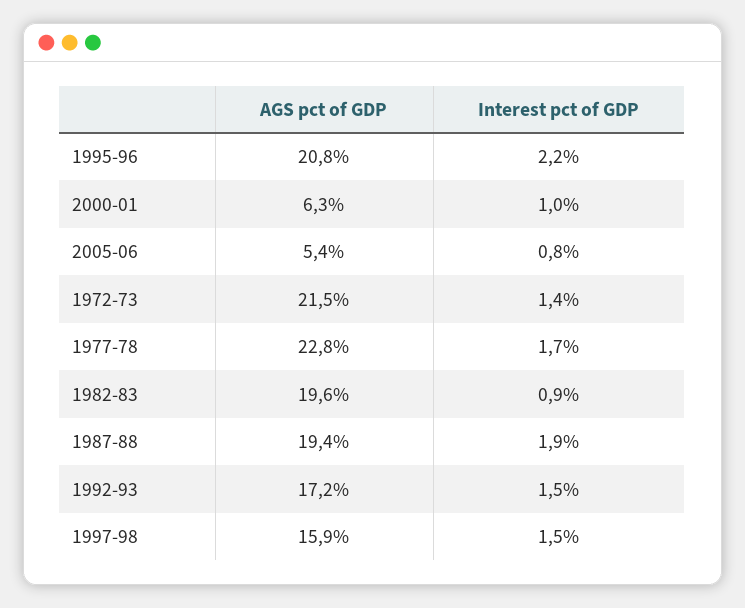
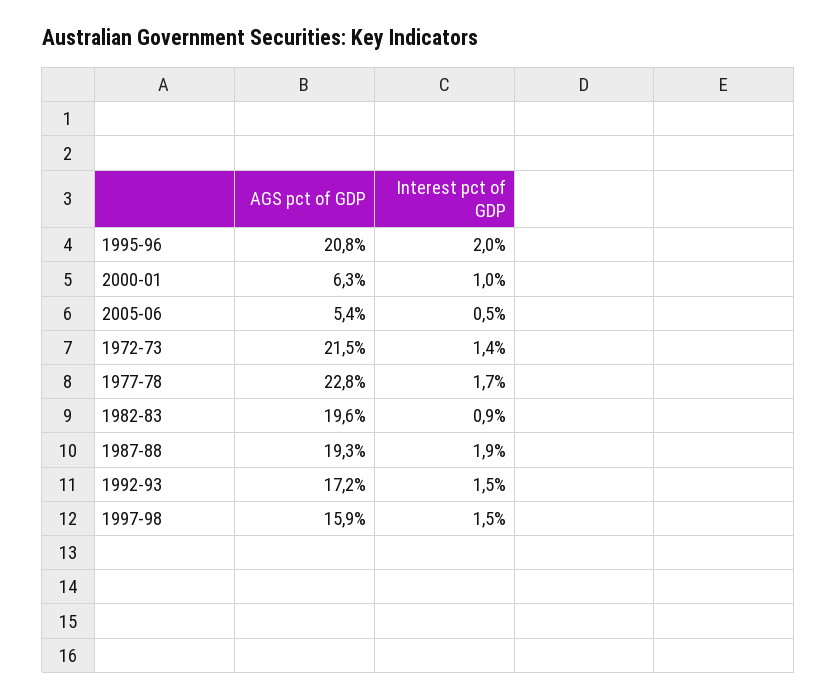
  {
    "AGS pct of GDP": {
      "1995-96": 20.8,
      "2000-01": 6.3,
      "2005-06": 5.4,
      "1972-73": 21.5,
      "1977-78": 22.8,
      "1982-83": 19.6,
-     "1987-88": 19.4,
+     "1987-88": 19.3,
      "1992-93": 17.2,
      "1997-98": 15.9
    },
    "Interest pct of GDP": {
-     "1995-96": 2.2,
+     "1995-96": 2,
      "2000-01": 1,
-     "2005-06": 0.8,
+     "2005-06": 0.5,
      "1972-73": 1.4,
      "1977-78": 1.7,
      "1982-83": 0.9,
      "1987-88": 1.9,
      "1992-93": 1.5,
      "1997-98": 1.5
    }
  }

